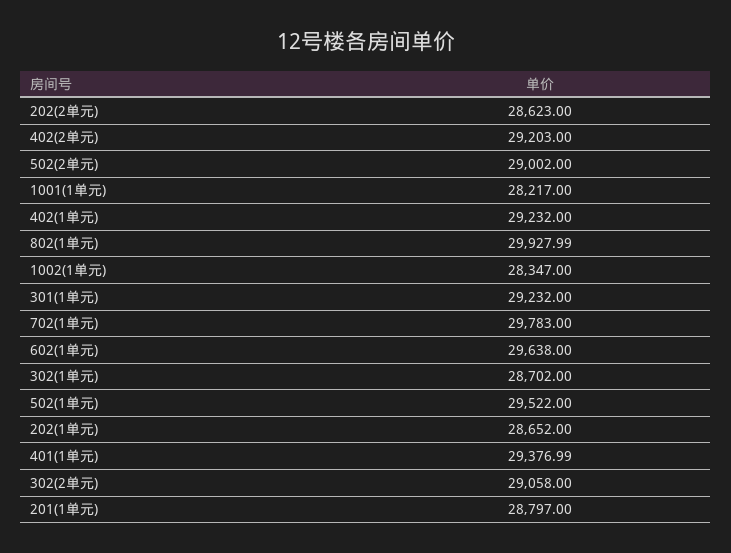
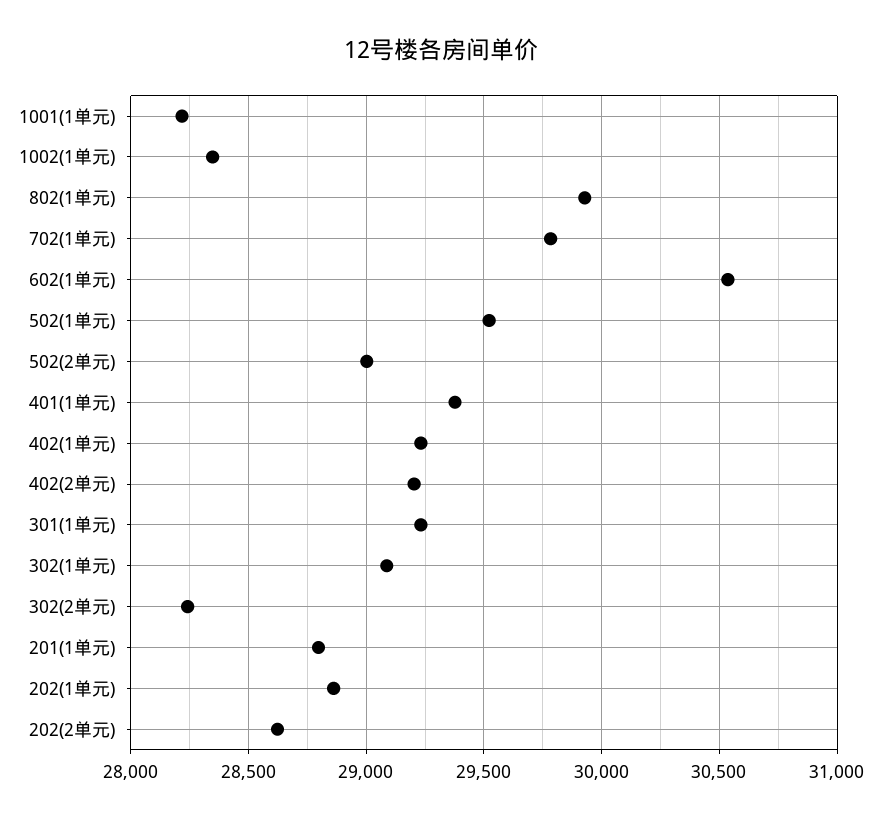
  {
    "202(2单元)": 28623,
    "402(2单元)": 29203,
    "502(2单元)": 29002,
    "1001(1单元)": 28217,
    "402(1单元)": 29232,
    "802(1单元)": 29927.99,
    "1002(1单元)": 28347,
    "301(1单元)": 29232,
    "702(1单元)": 29783,
-   "602(1单元)": 29638,
+   "602(1单元)": 30550,
-   "302(1单元)": 28702,
+   "302(1单元)": 29100,
    "502(1单元)": 29522,
-   "202(1单元)": 28652,
+   "202(1单元)": 28850,
    "401(1单元)": 29376.99,
-   "302(2单元)": 29058,
+   "302(2单元)": 28250,
    "201(1单元)": 28797
  }

